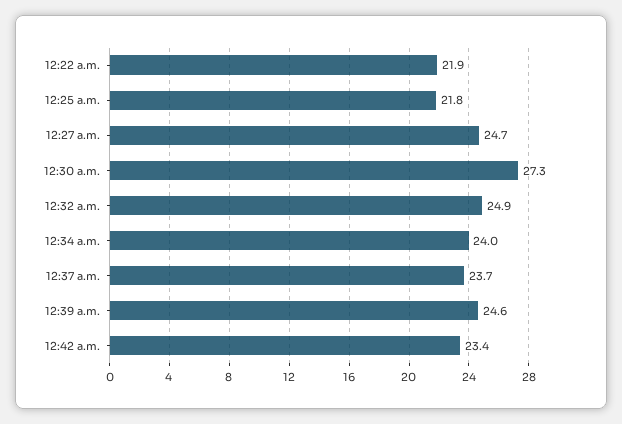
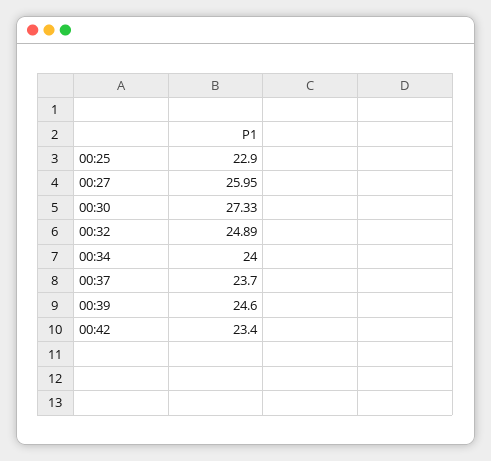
  {
-   "12:22 a.m.": 21.9,
-   "12:25 a.m.": 21.8,
+   "12:25 a.m.": 22.9,
-   "12:27 a.m.": 24.7,
+   "12:27 a.m.": 25.95,
    "12:30 a.m.": 27.33,
    "12:32 a.m.": 24.89,
    "12:34 a.m.": 24,
    "12:37 a.m.": 23.7,
    "12:39 a.m.": 24.6,
    "12:42 a.m.": 23.4
  }

